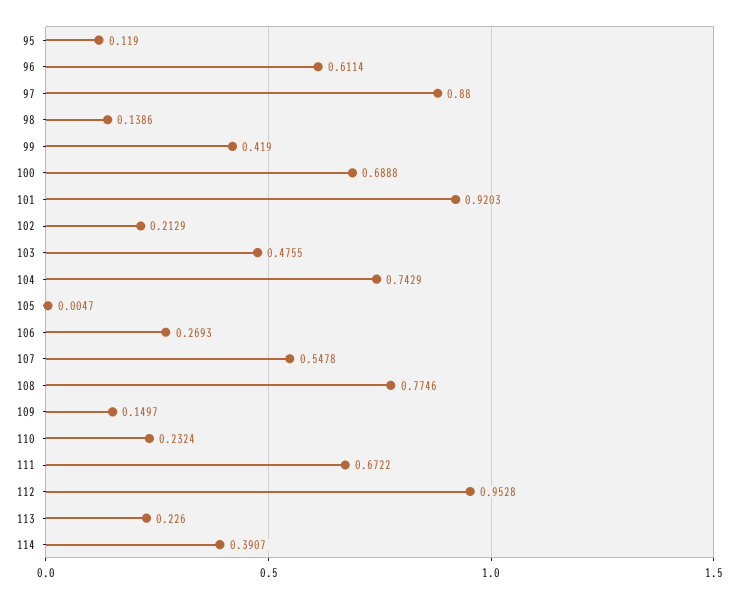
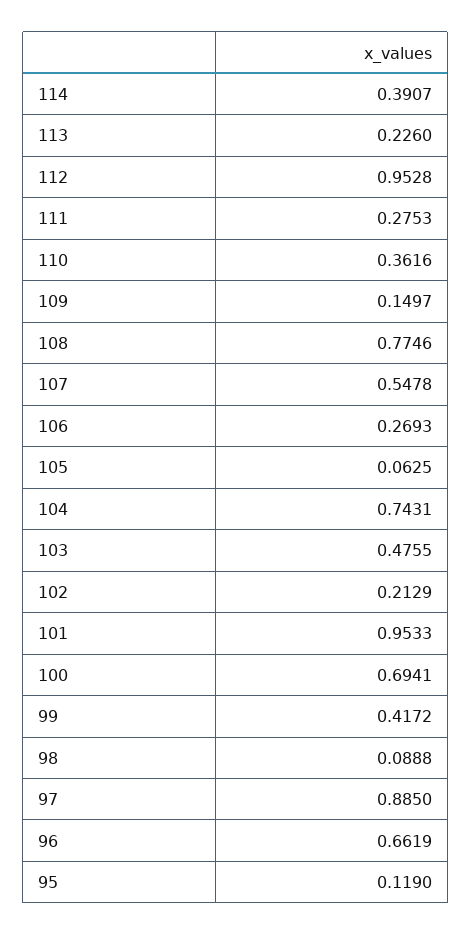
  {
    "95": 0.119,
-   "96": 0.6114,
+   "96": 0.6619,
-   "97": 0.88,
+   "97": 0.885,
-   "98": 0.1386,
+   "98": 0.0888,
-   "99": 0.419,
+   "99": 0.4172,
-   "100": 0.6888,
+   "100": 0.6941,
-   "101": 0.9203,
+   "101": 0.9533,
    "102": 0.2129,
    "103": 0.4755,
-   "104": 0.7429,
+   "104": 0.7431,
-   "105": 0.0047,
+   "105": 0.0625,
    "106": 0.2693,
    "107": 0.5478,
    "108": 0.7746,
    "109": 0.1497,
-   "110": 0.2324,
+   "110": 0.3616,
-   "111": 0.6722,
+   "111": 0.2753,
    "112": 0.9528,
    "113": 0.226,
    "114": 0.3907
  }

